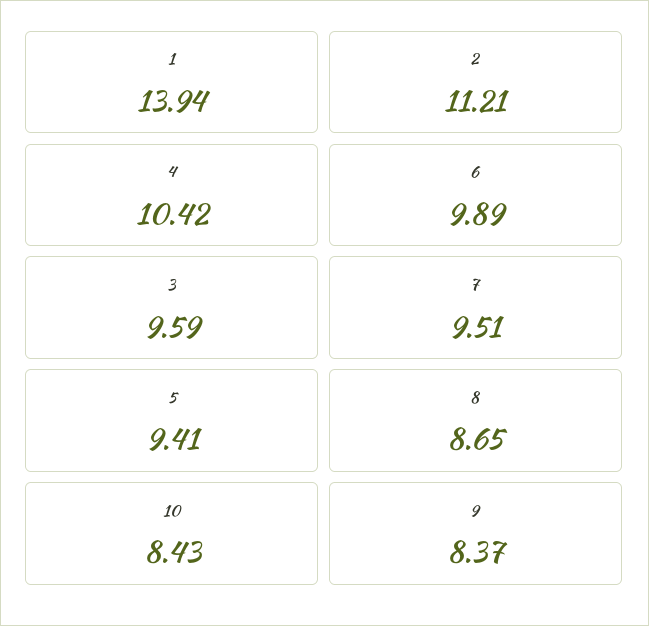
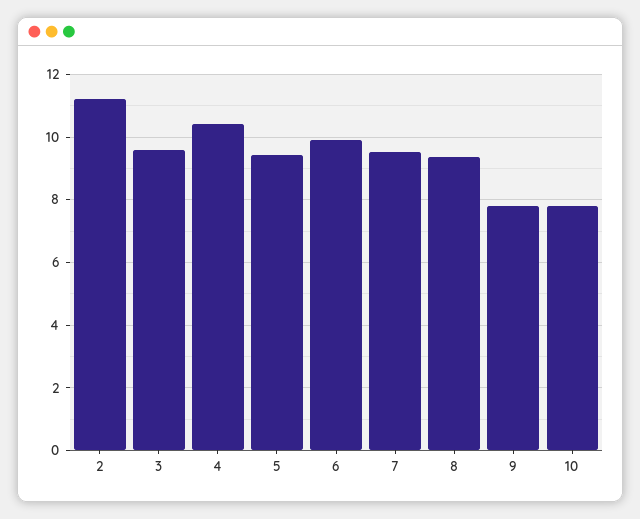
  {
-   "1": 13.94,
    "2": 11.21,
    "4": 10.42,
    "6": 9.89,
    "3": 9.59,
    "7": 9.51,
    "5": 9.41,
-   "8": 8.65,
+   "8": 9.4,
-   "10": 8.43,
+   "10": 7.8,
-   "9": 8.37
+   "9": 7.8
  }

